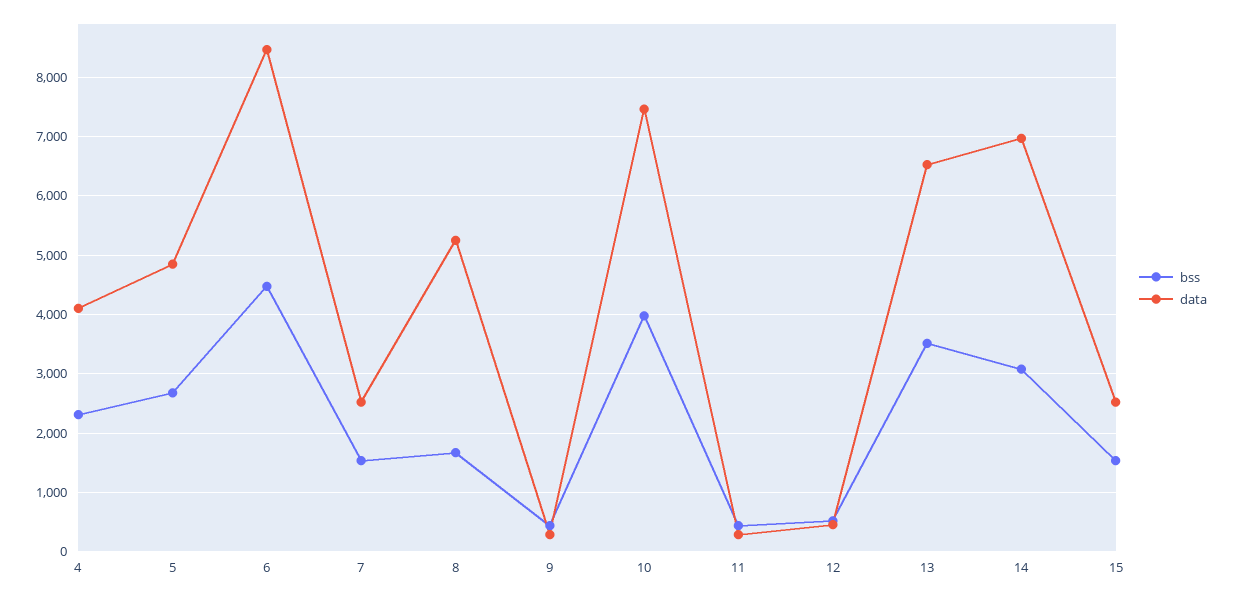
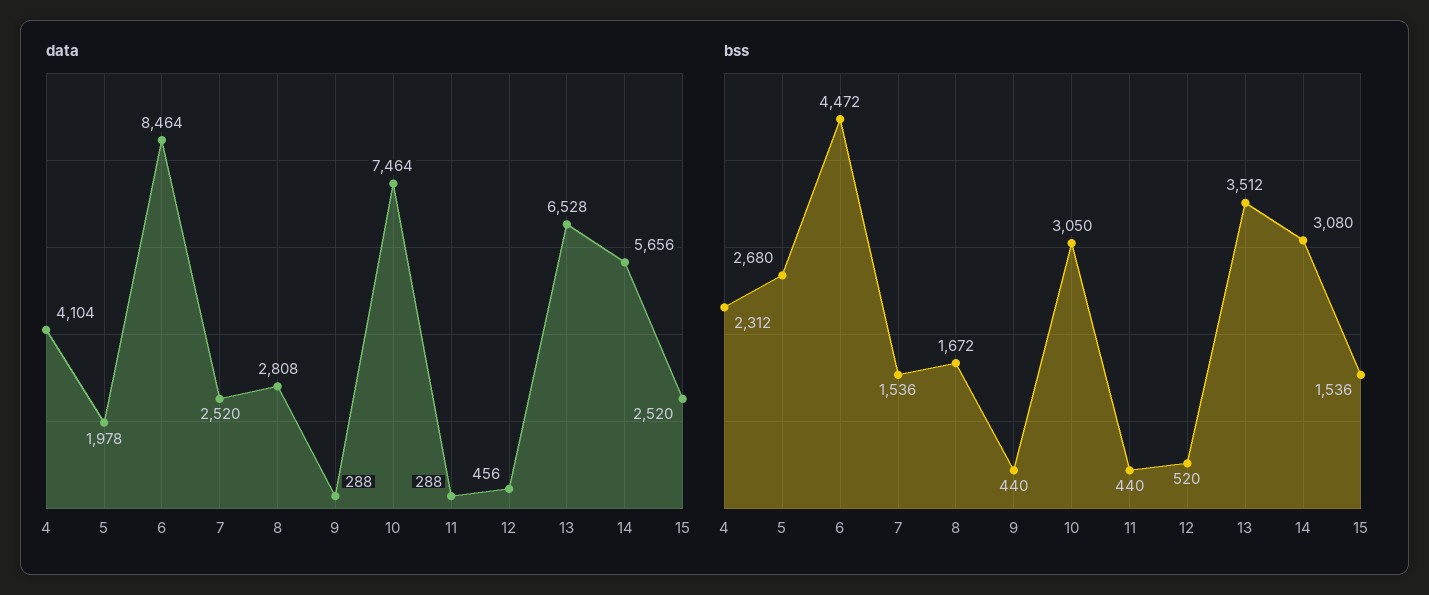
  {
    "bss": {
      "4": 2312,
      "5": 2680,
      "6": 4472,
      "7": 1536,
      "8": 1672,
      "9": 440,
-     "10": 4000,
+     "10": 3050,
      "11": 440,
      "12": 520,
      "13": 3512,
      "14": 3080,
      "15": 1536
    },
    "data": {
      "4": 4104,
-     "5": 4800,
+     "5": 1978,
      "6": 8464,
      "7": 2520,
-     "8": 5200,
+     "8": 2808,
      "9": 288,
      "10": 7464,
      "11": 288,
      "12": 456,
      "13": 6528,
-     "14": 7000,
+     "14": 5656,
      "15": 2520
    }
  }

